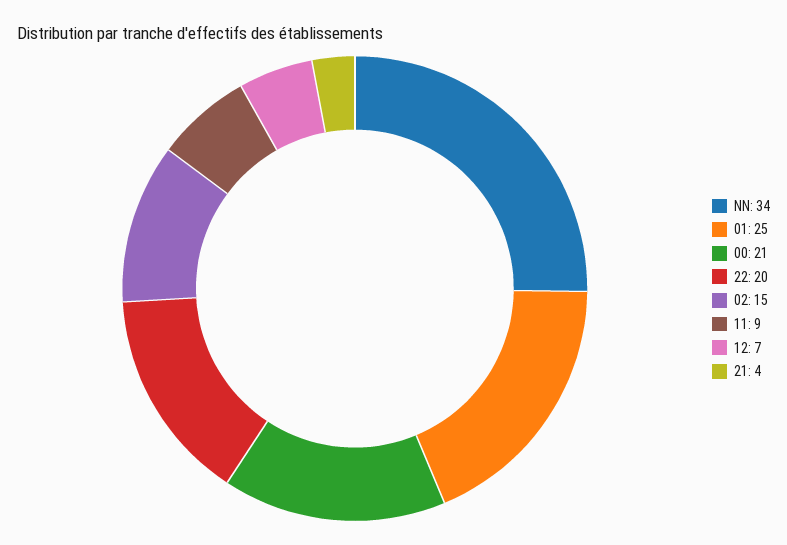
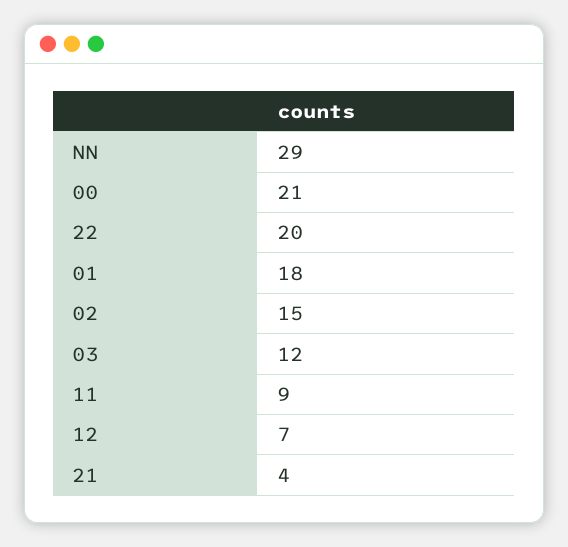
  {
-   "NN": 34,
+   "NN": 29,
-   "01": 25,
+   "01": 18,
    "00": 21,
    "22": 20,
    "02": 15,
    "11": 9,
    "12": 7,
-   "21": 4
+   "21": 4,
+   "03": 12
  }

